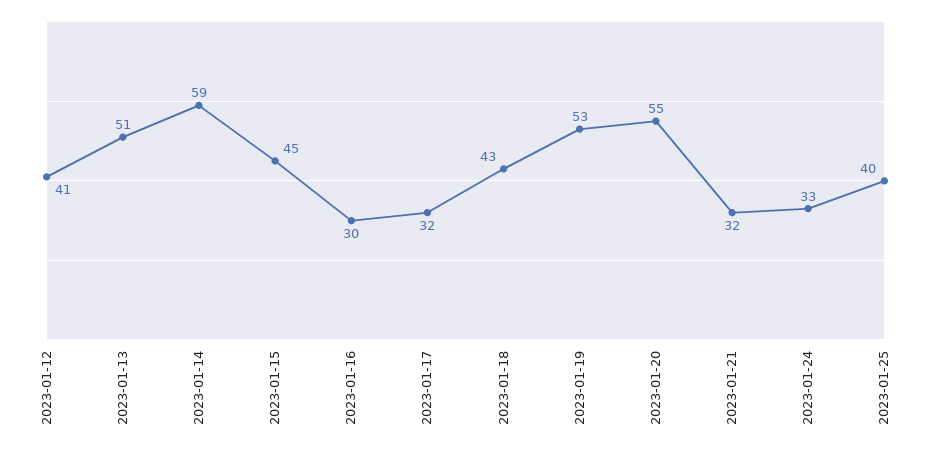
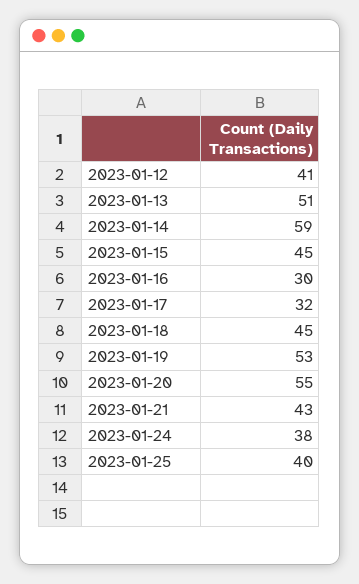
  {
    "2023-01-12": 41,
    "2023-01-13": 51,
    "2023-01-14": 59,
    "2023-01-15": 45,
    "2023-01-16": 30,
    "2023-01-17": 32,
-   "2023-01-18": 43,
+   "2023-01-18": 45,
    "2023-01-19": 53,
    "2023-01-20": 55,
-   "2023-01-21": 32,
+   "2023-01-21": 43,
-   "2023-01-24": 33,
+   "2023-01-24": 38,
    "2023-01-25": 40
  }

